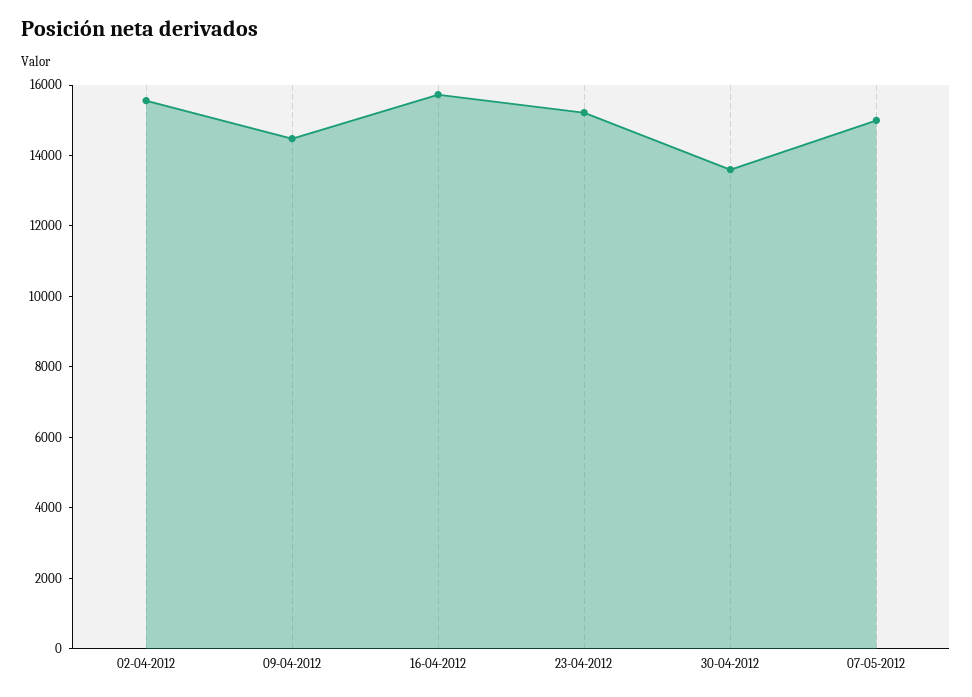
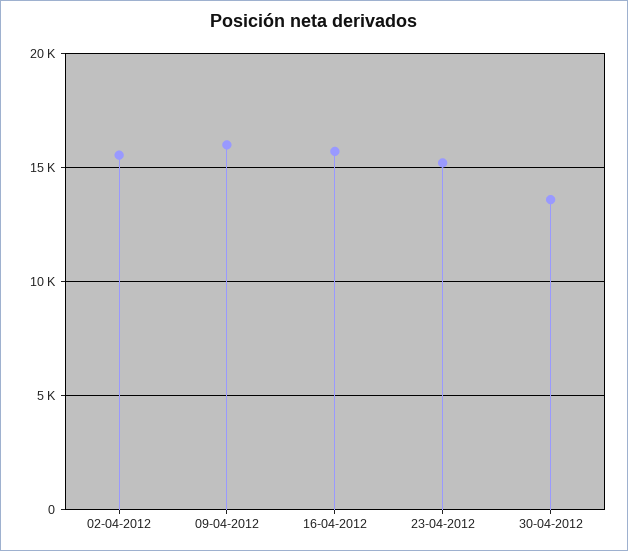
  {
    "02-04-2012": 15500,
-   "09-04-2012": 14500,
+   "09-04-2012": 16000,
    "16-04-2012": 15500,
    "23-04-2012": 15000,
-   "30-04-2012": 13500,
+   "30-04-2012": 13500
-   "07-05-2012": 15000
  }

